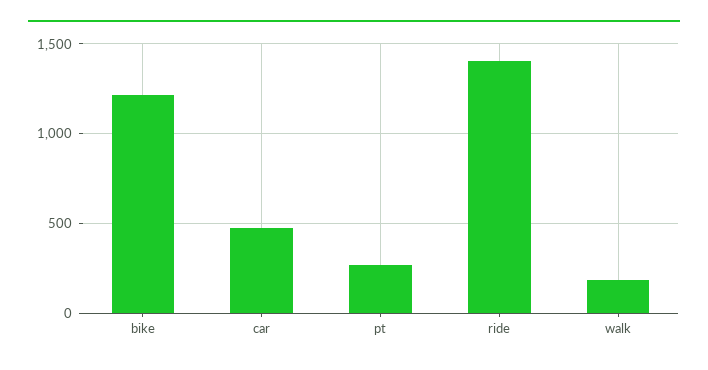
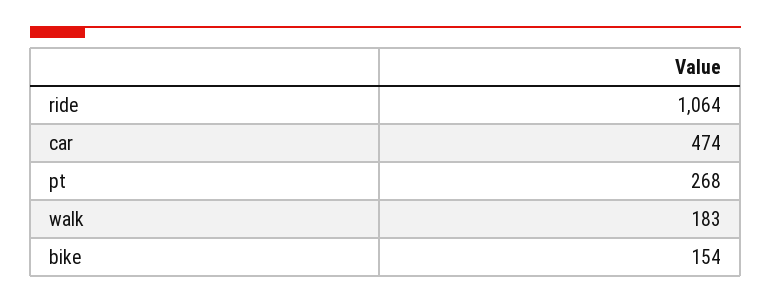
  {
-   "bike": 1200,
+   "bike": 154,
    "car": 474,
    "pt": 268,
-   "ride": 1400,
+   "ride": 1064,
    "walk": 183
  }

